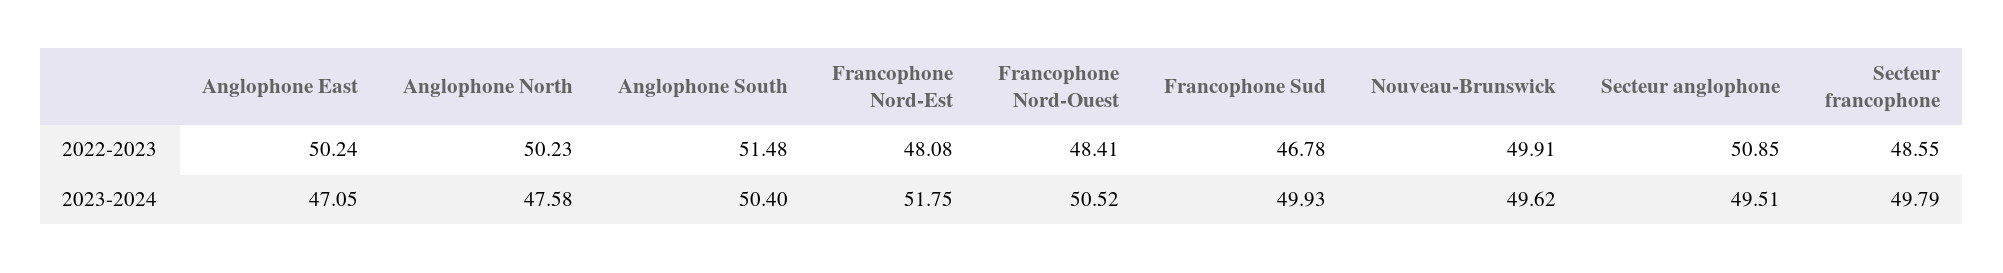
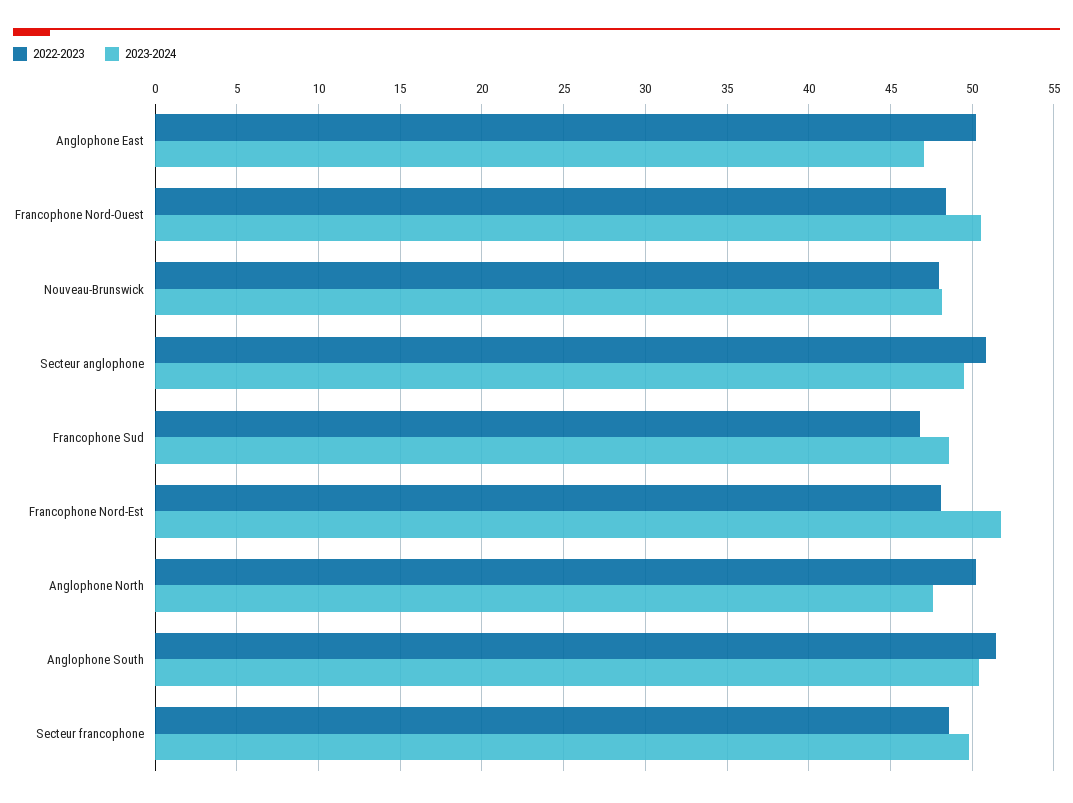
  {
    "2022-2023": {
      "Anglophone East": 50.24,
      "Anglophone North": 50.23,
      "Anglophone South": 51.48,
      "Francophone Nord-Est": 48.08,
      "Francophone Nord-Ouest": 48.41,
      "Francophone Sud": 46.78,
-     "Nouveau-Brunswick": 49.91,
+     "Nouveau-Brunswick": 48,
      "Secteur anglophone": 50.85,
      "Secteur francophone": 48.55
    },
    "2023-2024": {
      "Anglophone East": 47.05,
      "Anglophone North": 47.58,
      "Anglophone South": 50.4,
      "Francophone Nord-Est": 51.75,
      "Francophone Nord-Ouest": 50.52,
-     "Francophone Sud": 49.93,
+     "Francophone Sud": 48.5,
-     "Nouveau-Brunswick": 49.62,
+     "Nouveau-Brunswick": 48,
      "Secteur anglophone": 49.51,
      "Secteur francophone": 49.79
    }
  }

